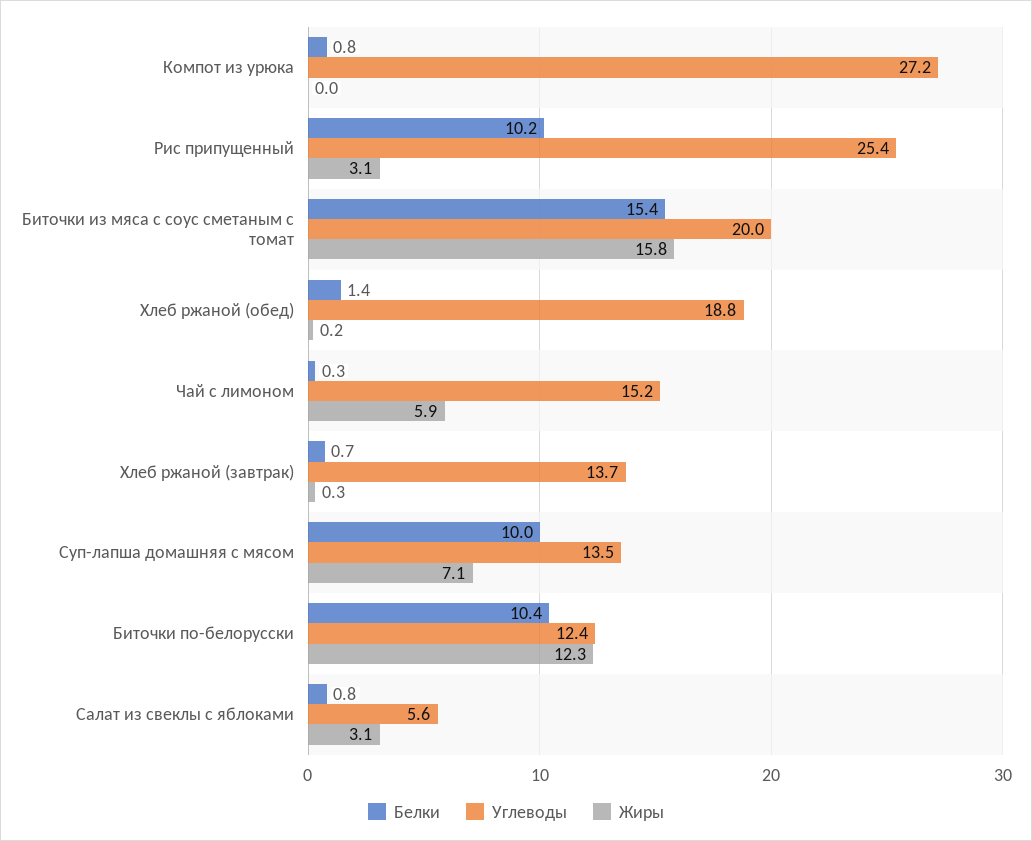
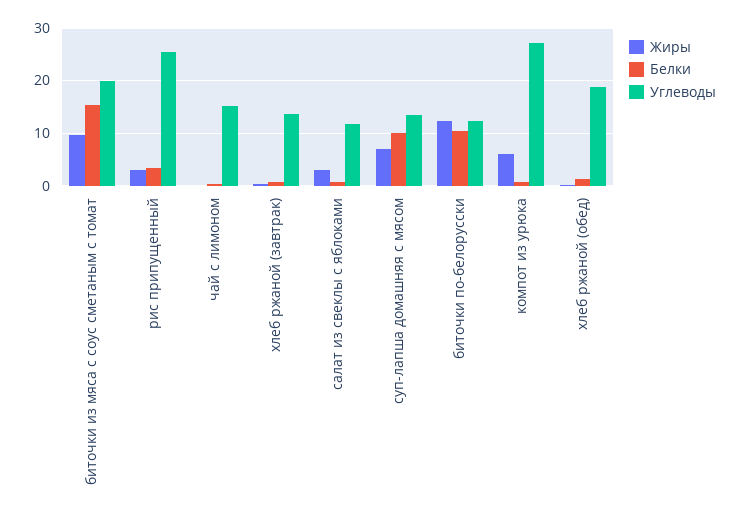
  {
    "Белки": {
      "Компот из урюка": 0.8,
-     "Рис припущенный": 10.2,
+     "Рис припущенный": 4,
      "Биточки из мяса с соус сметаным с томат": 15.4,
      "Хлеб ржаной (обед)": 1.4,
      "Чай с лимоном": 0.3,
      "Хлеб ржаной (завтрак)": 0.7,
      "Суп-лапша домашняя с мясом": 10,
      "Биточки по-белорусски": 10.4,
      "Салат из свеклы с яблоками": 0.8
    },
    "Углеводы": {
      "Компот из урюка": 27.2,
      "Рис припущенный": 25.4,
      "Биточки из мяса с соус сметаным с томат": 20,
      "Хлеб ржаной (обед)": 18.8,
      "Чай с лимоном": 15.2,
      "Хлеб ржаной (завтрак)": 13.7,
      "Суп-лапша домашняя с мясом": 13.5,
      "Биточки по-белорусски": 12.4,
-     "Салат из свеклы с яблоками": 5.6
+     "Салат из свеклы с яблоками": 12
    },
    "Жиры": {
-     "Компот из урюка": 0,
+     "Компот из урюка": 6,
      "Рис припущенный": 3.1,
-     "Биточки из мяса с соус сметаным с томат": 15.8,
+     "Биточки из мяса с соус сметаным с томат": 10,
      "Хлеб ржаной (обед)": 0.2,
-     "Чай с лимоном": 5.9,
+     "Чай с лимоном": 0,
      "Хлеб ржаной (завтрак)": 0.3,
      "Суп-лапша домашняя с мясом": 7.1,
      "Биточки по-белорусски": 12.3,
      "Салат из свеклы с яблоками": 3.1
    }
  }

